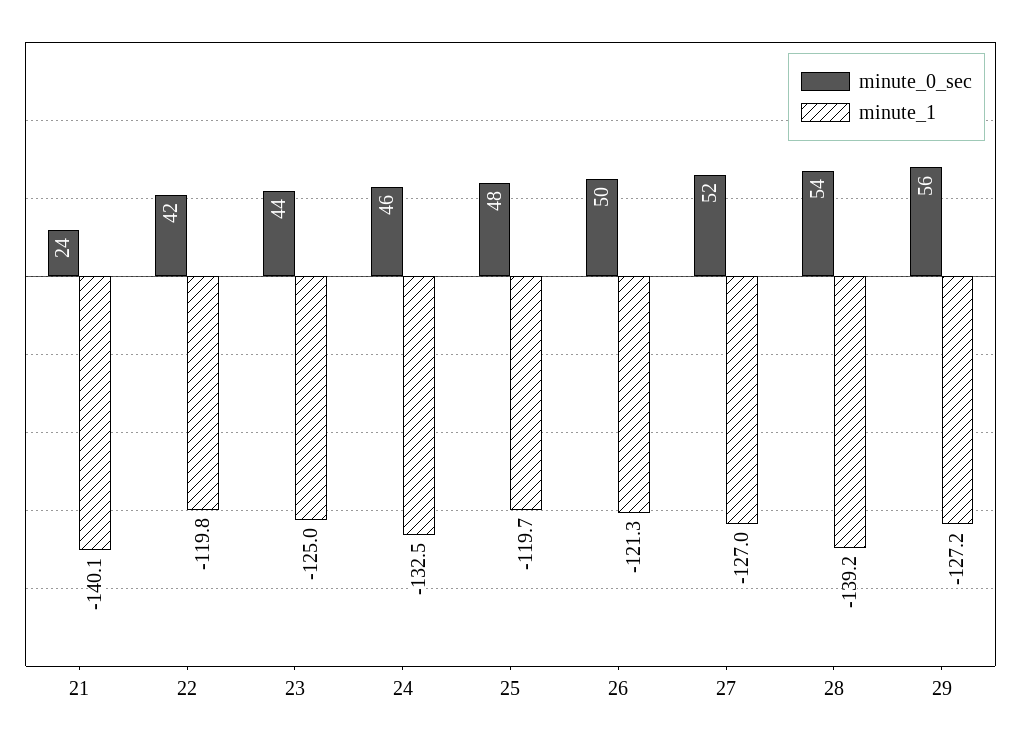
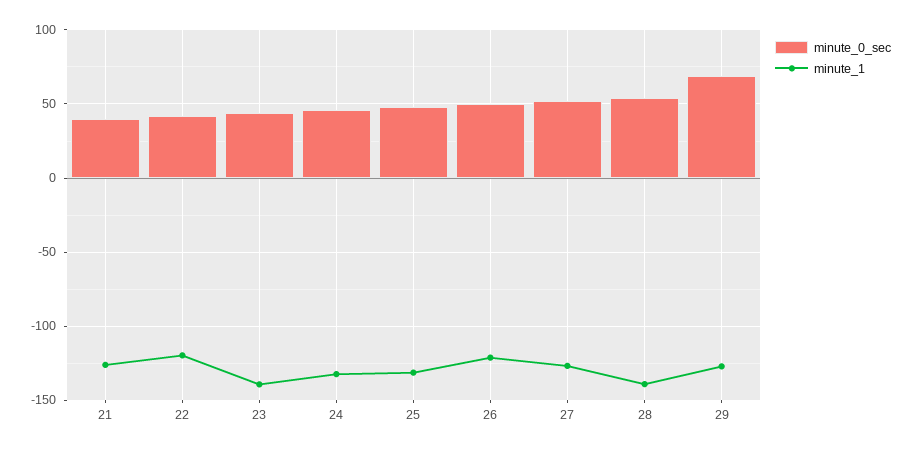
  {
    "minute_0_sec": {
-     "21": 24,
+     "21": 40,
      "22": 42,
      "23": 44,
      "24": 46,
      "25": 48,
      "26": 50,
      "27": 52,
      "28": 54,
-     "29": 56
+     "29": 70
    },
    "minute_1": {
-     "21": -140.1,
+     "21": -125,
      "22": -119.8,
-     "23": -125,
+     "23": -140,
      "24": -132.5,
-     "25": -119.7,
+     "25": -130,
      "26": -121.3,
      "27": -127,
      "28": -139.2,
      "29": -127.2
    }
  }

